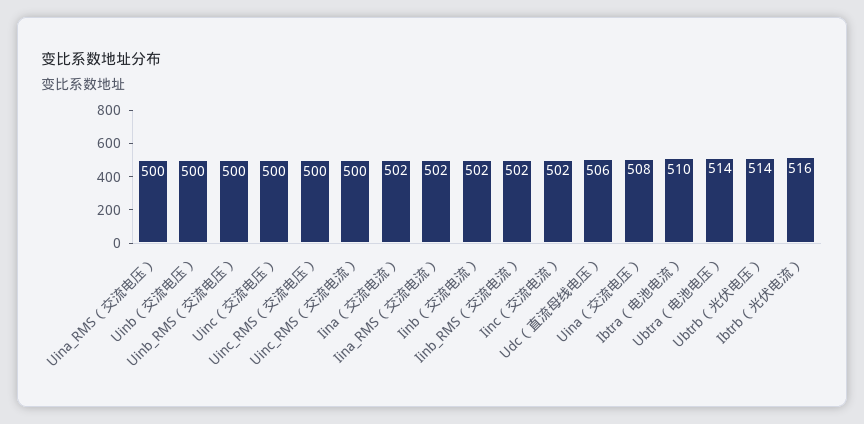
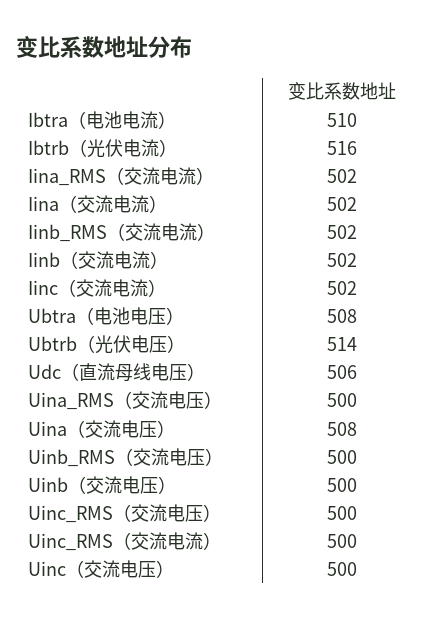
  {
    "Uina_RMS（交流电压）": 500,
    "Uinb（交流电压）": 500,
    "Uinb_RMS（交流电压）": 500,
    "Uinc（交流电压）": 500,
    "Uinc_RMS（交流电压）": 500,
    "Uinc_RMS（交流电流）": 500,
    "Iina（交流电流）": 502,
    "Iina_RMS（交流电流）": 502,
    "Iinb（交流电流）": 502,
    "Iinb_RMS（交流电流）": 502,
    "Iinc（交流电流）": 502,
    "Udc（直流母线电压）": 506,
    "Uina（交流电压）": 508,
    "Ibtra（电池电流）": 510,
-   "Ubtra（电池电压）": 514,
+   "Ubtra（电池电压）": 508,
    "Ubtrb（光伏电压）": 514,
    "Ibtrb（光伏电流）": 516
  }

